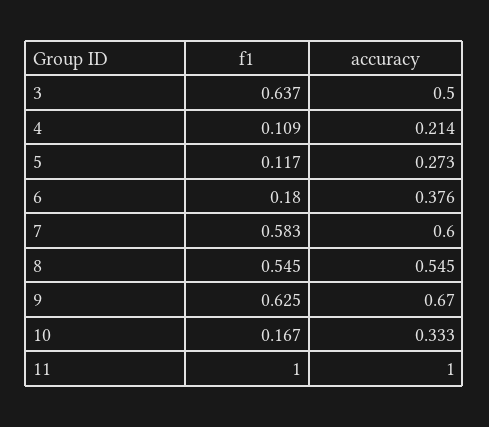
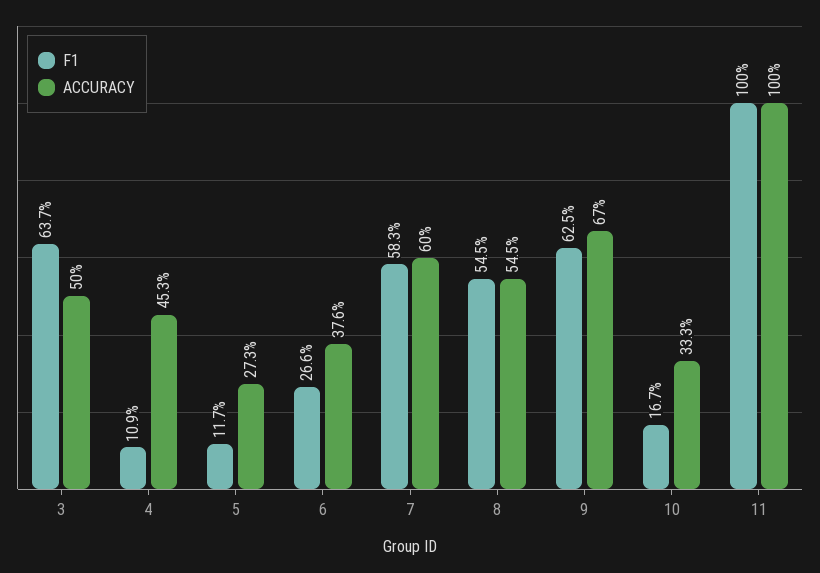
  {
    "f1": {
      "3": 0.637,
      "4": 0.109,
      "5": 0.117,
-     "6": 0.18,
+     "6": 0.266,
      "7": 0.583,
      "8": 0.545,
      "9": 0.625,
      "10": 0.167,
      "11": 1
    },
    "accuracy": {
      "3": 0.5,
-     "4": 0.214,
+     "4": 0.453,
      "5": 0.273,
      "6": 0.376,
      "7": 0.6,
      "8": 0.545,
      "9": 0.67,
      "10": 0.333,
      "11": 1
    }
  }

